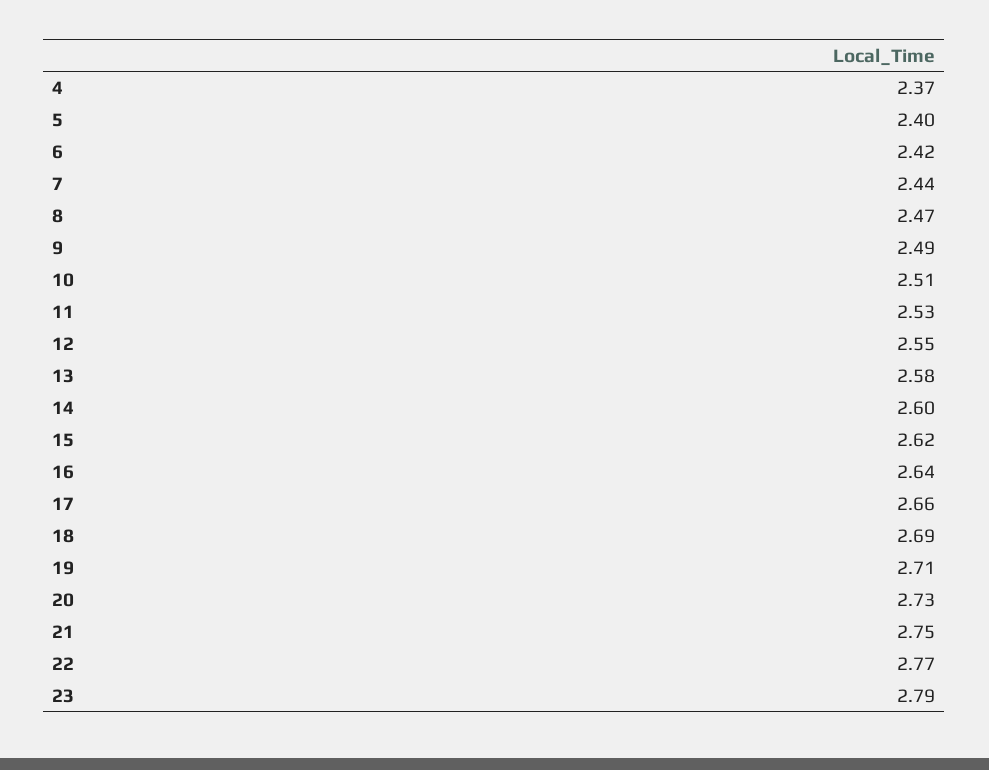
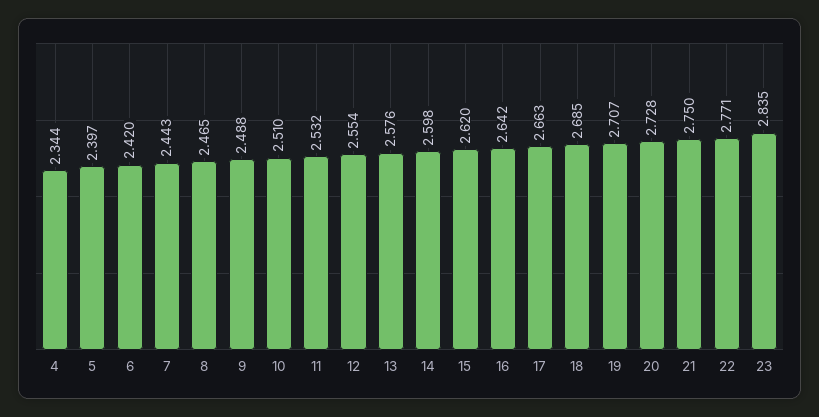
  {
-   "4": 2.37,
+   "4": 2.344,
    "5": 2.397,
    "6": 2.42,
    "7": 2.443,
    "8": 2.465,
    "9": 2.488,
    "10": 2.51,
    "11": 2.532,
    "12": 2.554,
    "13": 2.576,
    "14": 2.598,
    "15": 2.62,
    "16": 2.642,
    "17": 2.663,
    "18": 2.685,
    "19": 2.707,
    "20": 2.728,
    "21": 2.75,
    "22": 2.771,
-   "23": 2.79
+   "23": 2.835
  }

